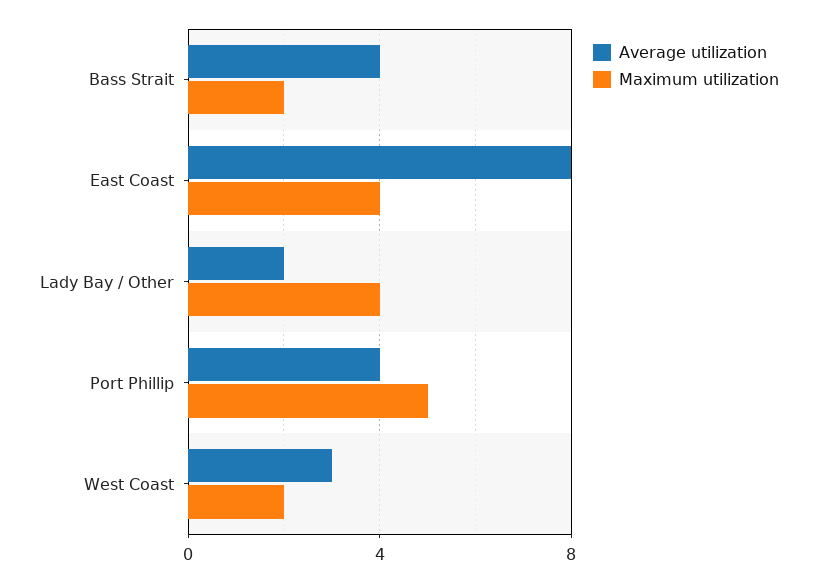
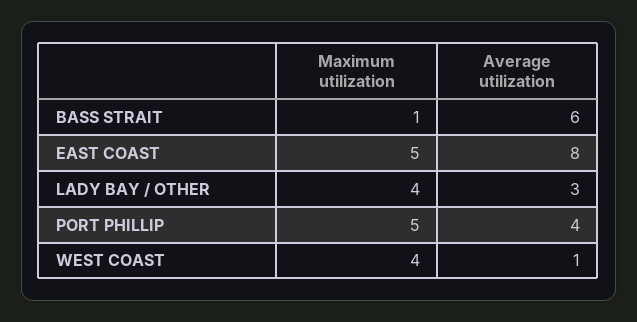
  {
    "Average utilization": {
-     "Bass Strait": 4,
+     "Bass Strait": 6,
      "East Coast": 8,
-     "Lady Bay / Other": 2,
+     "Lady Bay / Other": 3,
      "Port Phillip": 4,
-     "West Coast": 3
+     "West Coast": 1
    },
    "Maximum utilization": {
-     "Bass Strait": 2,
+     "Bass Strait": 1,
-     "East Coast": 4,
+     "East Coast": 5,
      "Lady Bay / Other": 4,
      "Port Phillip": 5,
-     "West Coast": 2
+     "West Coast": 4
    }
  }

